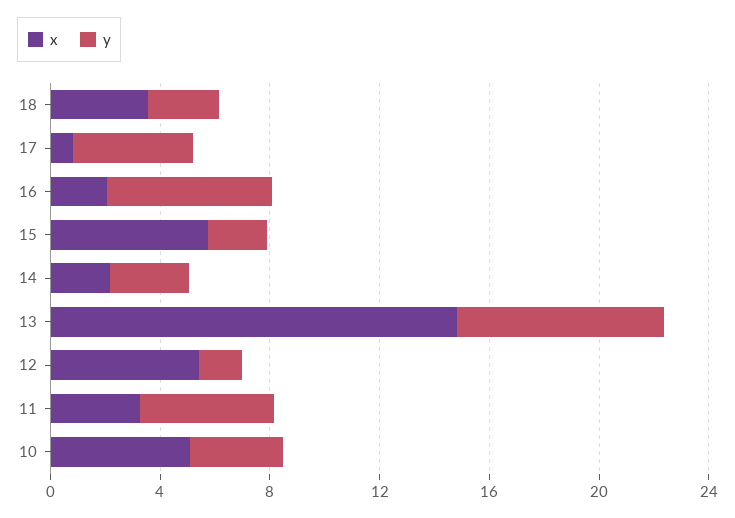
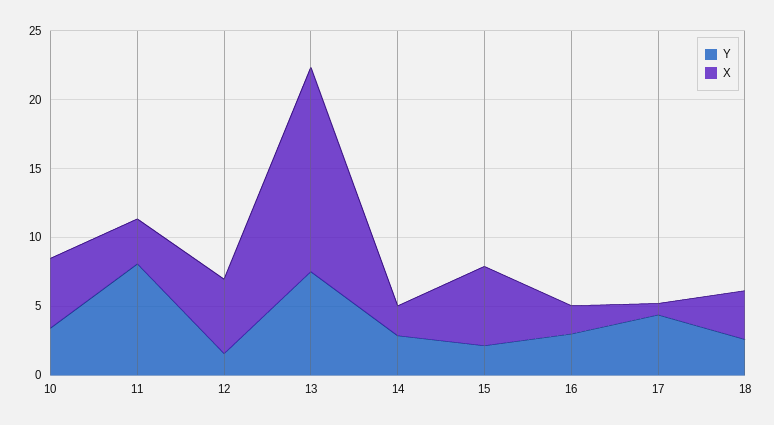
  {
    "x": {
      "18": 4,
      "17": 1,
      "16": 2,
      "15": 6,
      "14": 2,
      "13": 15,
      "12": 5,
      "11": 3,
      "10": 5
    },
    "y": {
      "18": 3,
      "17": 4,
-     "16": 6,
+     "16": 3,
      "15": 2,
      "14": 3,
      "13": 8,
      "12": 2,
-     "11": 5,
+     "11": 8,
      "10": 3
    }
  }

